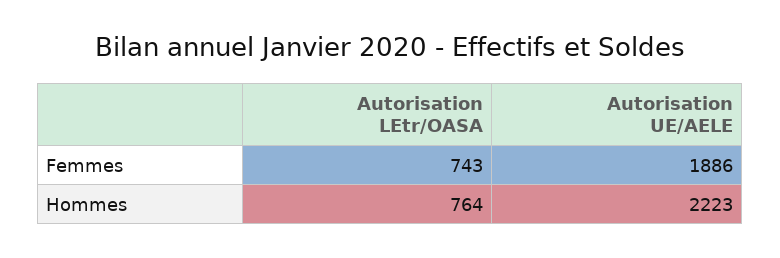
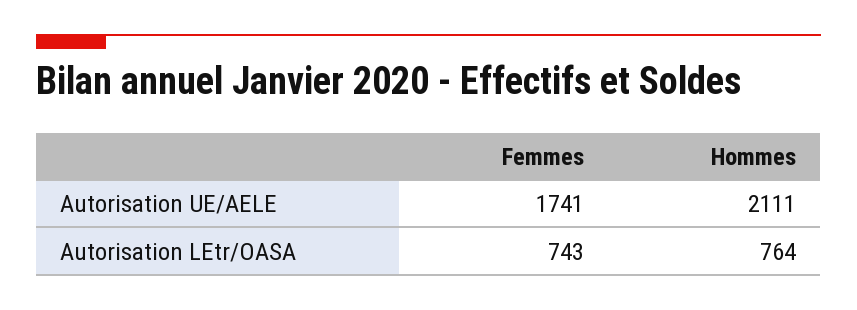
  {
    "Autorisation LEtr/OASA": {
      "Femmes": 743,
      "Hommes": 764
    },
    "Autorisation UE/AELE": {
-     "Femmes": 1886,
+     "Femmes": 1741,
-     "Hommes": 2223
+     "Hommes": 2111
    }
  }

